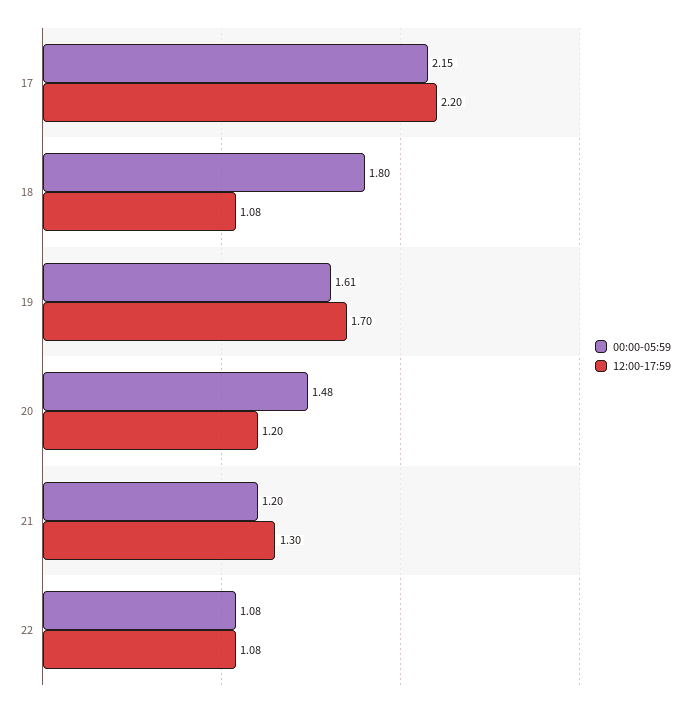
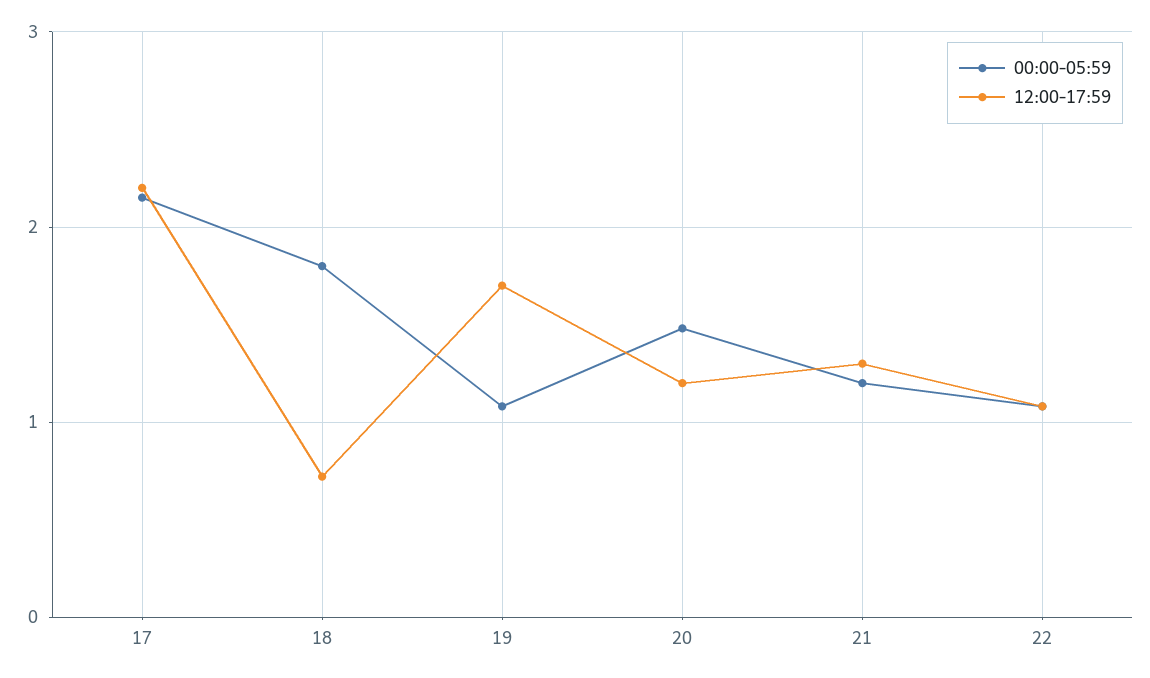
  {
    "00:00-05:59": {
      "17": 2.15,
      "18": 1.8,
-     "19": 1.61,
+     "19": 1.1,
      "20": 1.48,
      "21": 1.2,
      "22": 1.08
    },
    "12:00-17:59": {
      "17": 2.2,
-     "18": 1.08,
+     "18": 0.7,
      "19": 1.7,
      "20": 1.2,
      "21": 1.3,
      "22": 1.08
    }
  }

